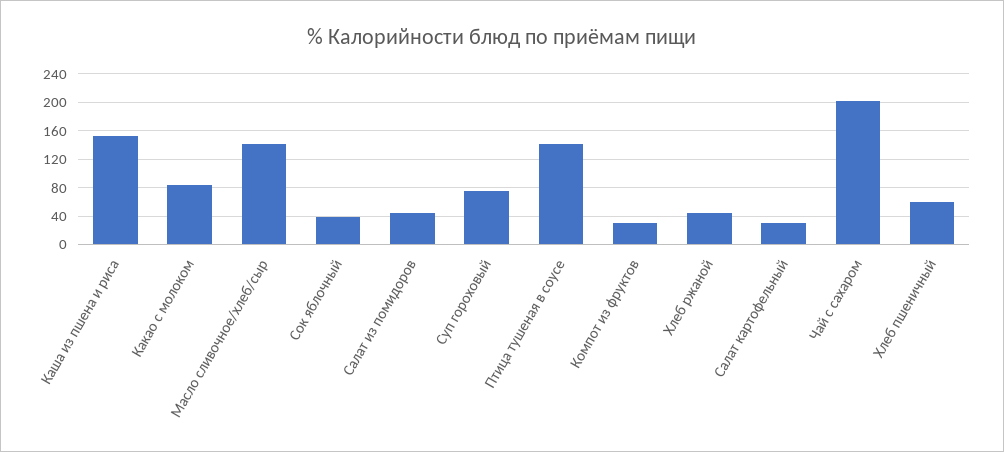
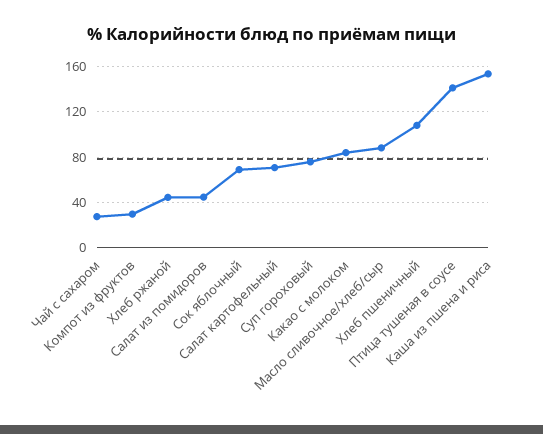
  {
    "Каша из пшена и риса": 150,
    "Какао с молоком": 80,
-   "Масло сливочное/хлеб/сыр": 140,
+   "Масло сливочное/хлеб/сыр": 90,
-   "Сок яблочный": 40,
+   "Сок яблочный": 70,
    "Салат из помидоров": 40,
    "Суп гороховый": 80,
    "Птица тушеная в соусе": 140,
    "Компот из фруктов": 30,
    "Хлеб ржаной": 40,
-   "Салат картофельный": 30,
+   "Салат картофельный": 70,
-   "Чай с сахаром": 200,
+   "Чай с сахаром": 30,
-   "Хлеб пшеничный": 60
+   "Хлеб пшеничный": 110
  }

